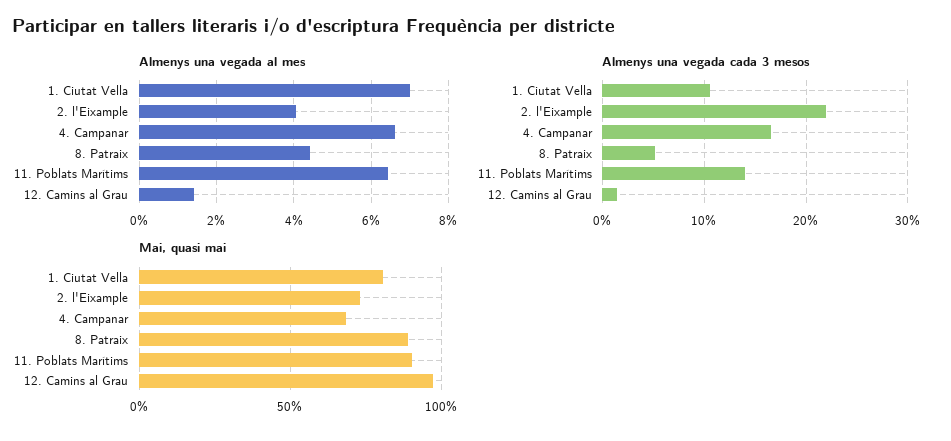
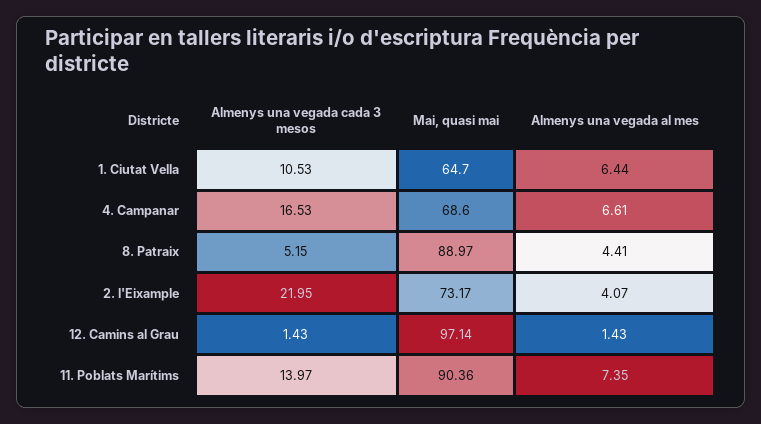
  {
    "Almenys una vegada al mes": {
-     "1. Ciutat Vella": 7,
+     "1. Ciutat Vella": 6.44,
      "2. l'Eixample": 4.07,
      "4. Campanar": 6.61,
      "8. Patraix": 4.41,
-     "11. Poblats Marítims": 6.4,
+     "11. Poblats Marítims": 7.35,
      "12. Camins al Grau": 1.43
    },
    "Almenys una vegada cada 3 mesos": {
      "1. Ciutat Vella": 10.53,
      "2. l'Eixample": 21.95,
      "4. Campanar": 16.53,
      "8. Patraix": 5.15,
      "11. Poblats Marítims": 13.97,
      "12. Camins al Grau": 1.43
    },
    "Mai, quasi mai": {
-     "1. Ciutat Vella": 80,
+     "1. Ciutat Vella": 64.7,
      "2. l'Eixample": 73.17,
      "4. Campanar": 68.6,
      "8. Patraix": 88.97,
      "11. Poblats Marítims": 90.36,
      "12. Camins al Grau": 97.14
    }
  }

